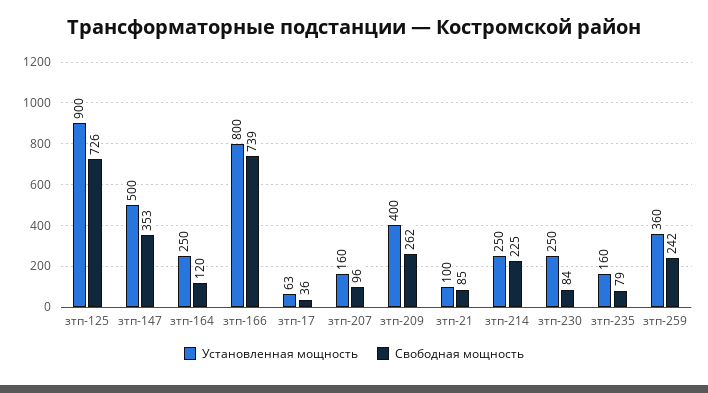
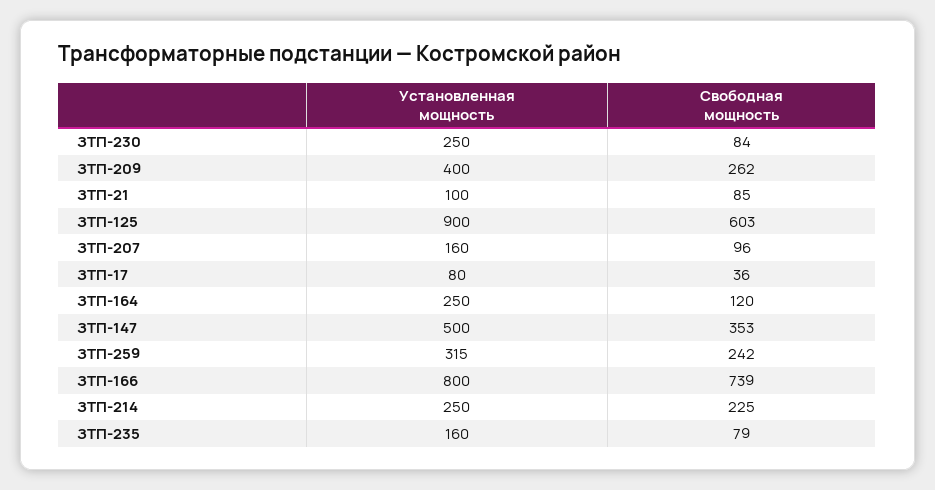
  {
    "Установленная мощность": {
      "зтп-125": 900,
      "зтп-147": 500,
      "зтп-164": 250,
      "зтп-166": 800,
-     "зтп-17": 63,
+     "зтп-17": 80,
      "зтп-207": 160,
      "зтп-209": 400,
      "зтп-21": 100,
      "зтп-214": 250,
      "зтп-230": 250,
      "зтп-235": 160,
-     "зтп-259": 360
+     "зтп-259": 315
    },
    "Свободная мощность": {
-     "зтп-125": 726,
+     "зтп-125": 603,
      "зтп-147": 353,
      "зтп-164": 120,
      "зтп-166": 739,
      "зтп-17": 36,
      "зтп-207": 96,
      "зтп-209": 262,
      "зтп-21": 85,
      "зтп-214": 225,
      "зтп-230": 84,
      "зтп-235": 79,
      "зтп-259": 242
    }
  }

